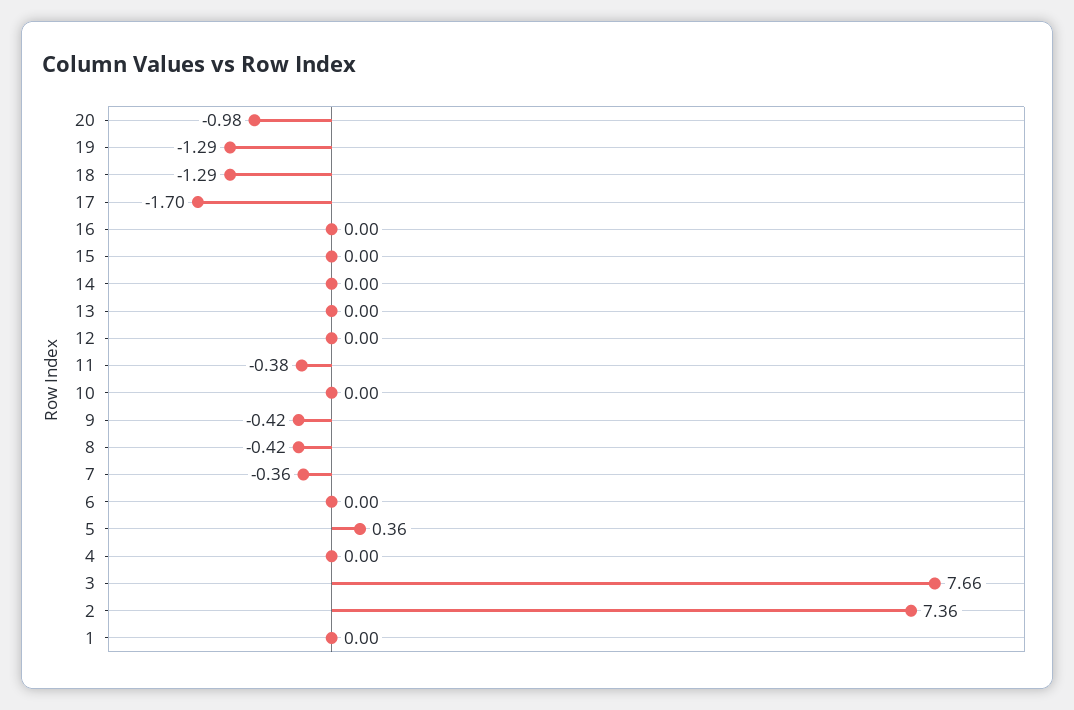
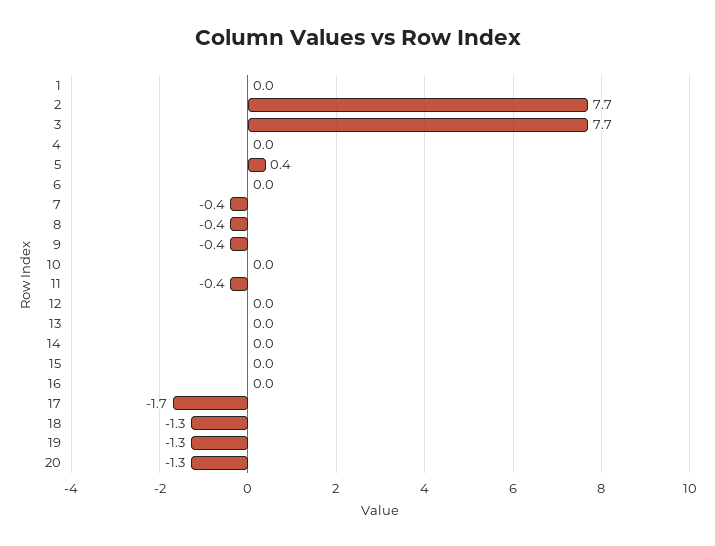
  {
-   "20": -0.98,
+   "20": -1.3,
    "19": -1.29,
    "18": -1.29,
    "17": -1.7,
    "16": 0,
    "15": 0,
    "14": 0,
    "13": 0,
    "12": 0,
    "11": -0.38,
    "10": 0,
    "9": -0.42,
    "8": -0.42,
    "7": -0.36,
    "6": 0,
    "5": 0.36,
    "4": 0,
    "3": 7.66,
-   "2": 7.36,
+   "2": 7.7,
    "1": 0
  }

